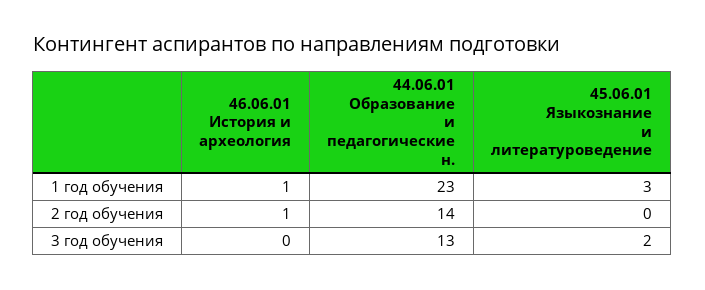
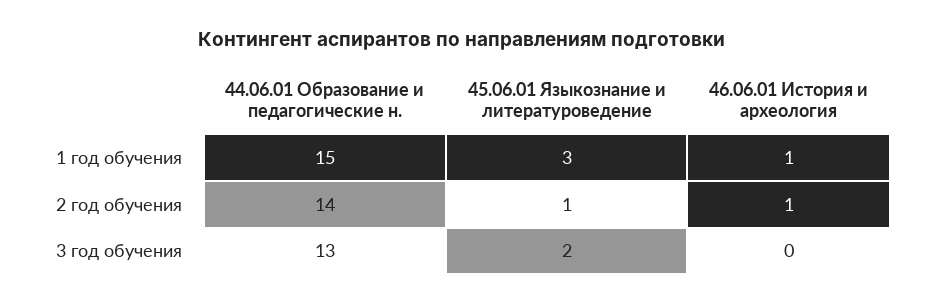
  {
    "46.06.01 История и археология": {
      "1 год обучения": 1,
      "2 год обучения": 1,
      "3 год обучения": 0
    },
    "44.06.01 Образование и педагогические н.": {
-     "1 год обучения": 23,
+     "1 год обучения": 15,
      "2 год обучения": 14,
      "3 год обучения": 13
    },
    "45.06.01 Языкознание и литературоведение": {
      "1 год обучения": 3,
-     "2 год обучения": 0,
+     "2 год обучения": 1,
      "3 год обучения": 2
    }
  }

